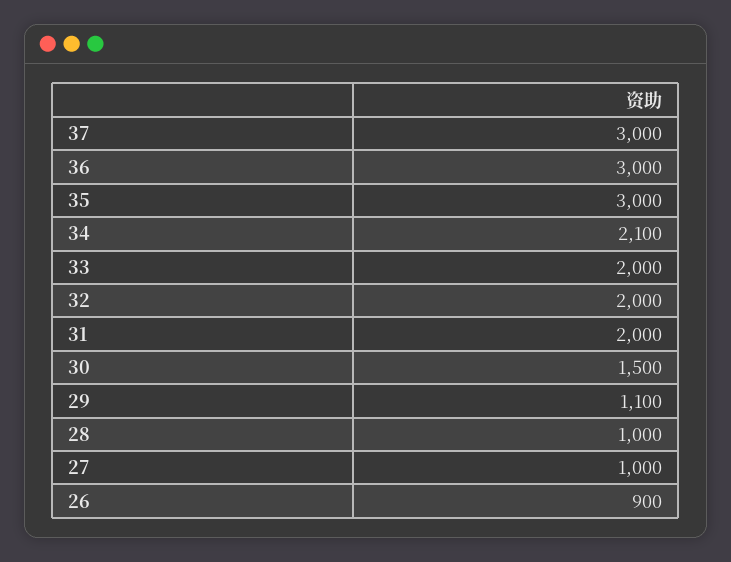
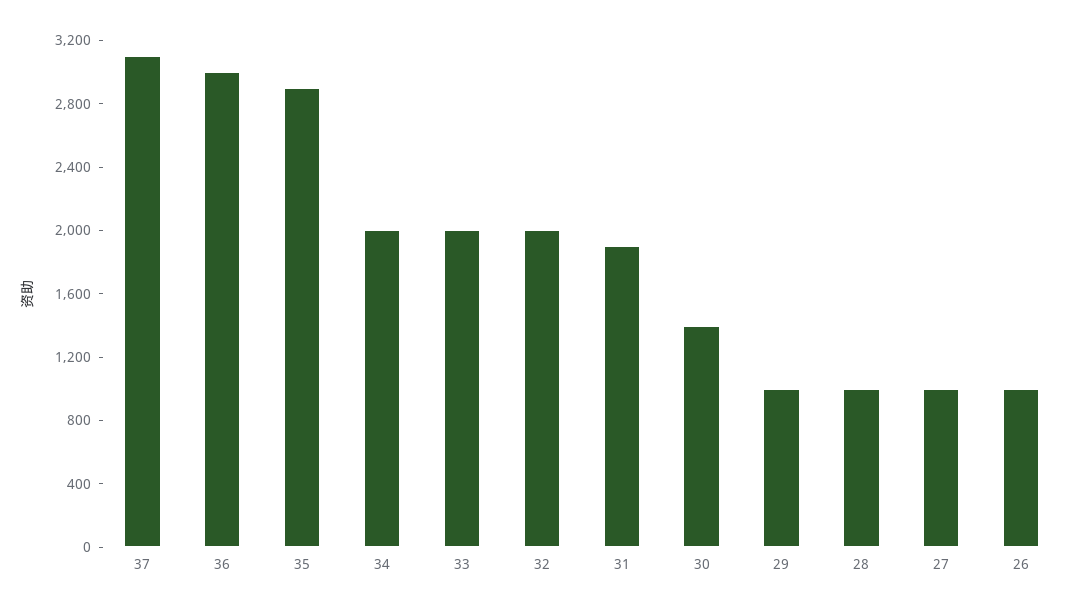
  {
-   "37": 3000,
+   "37": 3100,
    "36": 3000,
-   "35": 3000,
+   "35": 2900,
-   "34": 2100,
+   "34": 2000,
    "33": 2000,
    "32": 2000,
-   "31": 2000,
+   "31": 1900,
-   "30": 1500,
+   "30": 1400,
-   "29": 1100,
+   "29": 1000,
    "28": 1000,
    "27": 1000,
-   "26": 900
+   "26": 1000
  }

